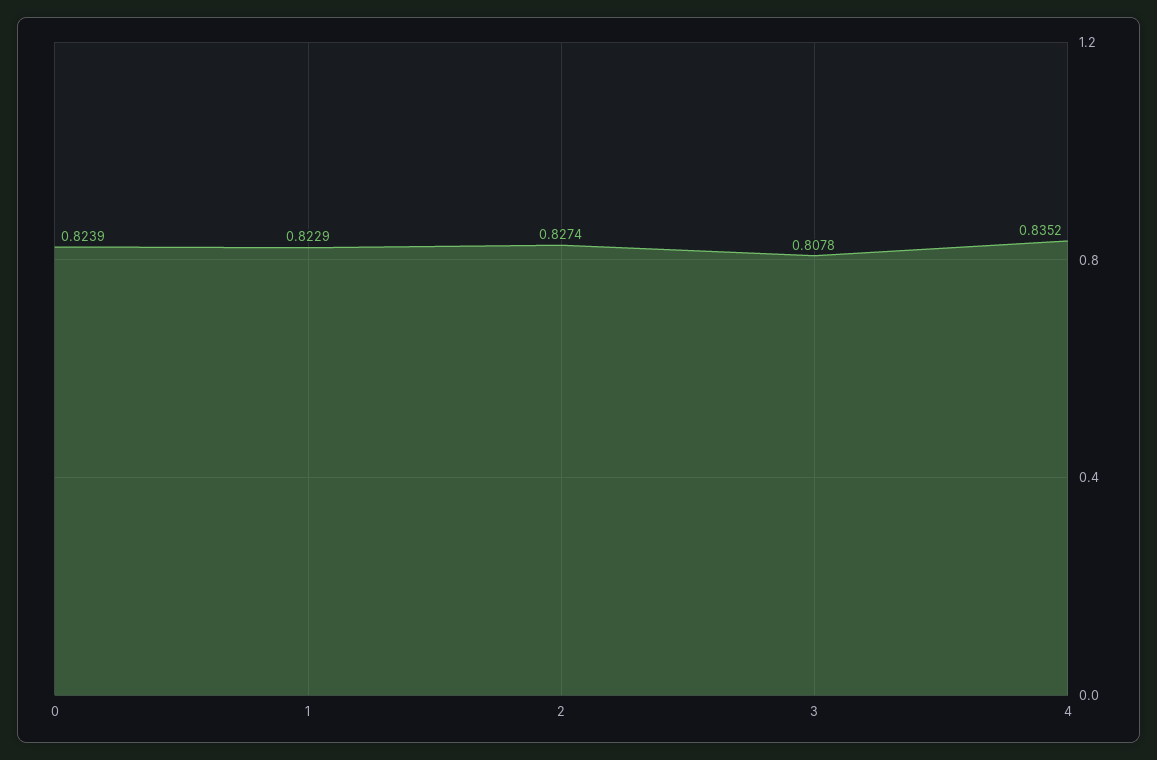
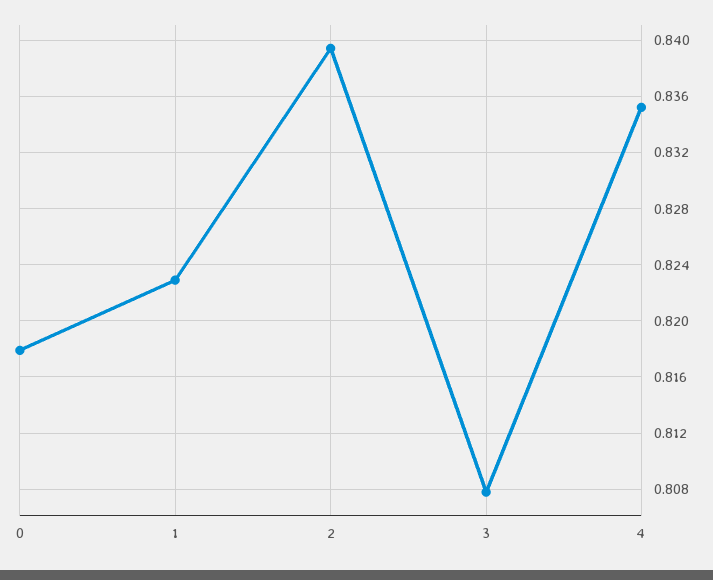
  {
-   "0": 0.8239,
+   "0": 0.818,
    "1": 0.8229,
-   "2": 0.8274,
+   "2": 0.8395,
    "3": 0.8078,
    "4": 0.8352
  }

